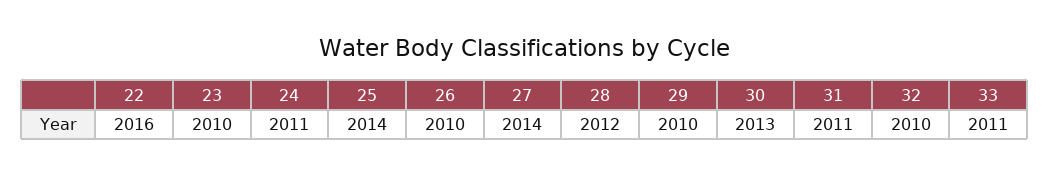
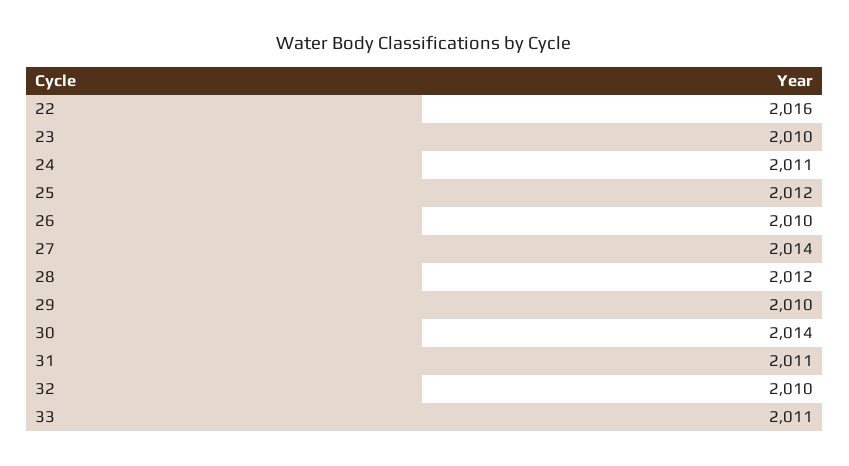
  {
    "22": 2016,
    "23": 2010,
    "24": 2011,
-   "25": 2014,
+   "25": 2012,
    "26": 2010,
    "27": 2014,
    "28": 2012,
    "29": 2010,
-   "30": 2013,
+   "30": 2014,
    "31": 2011,
    "32": 2010,
    "33": 2011
  }

